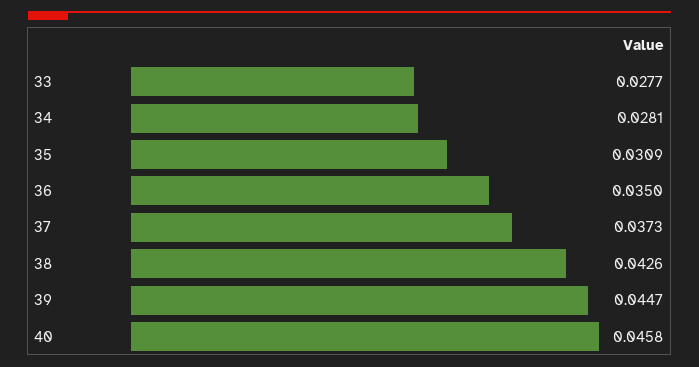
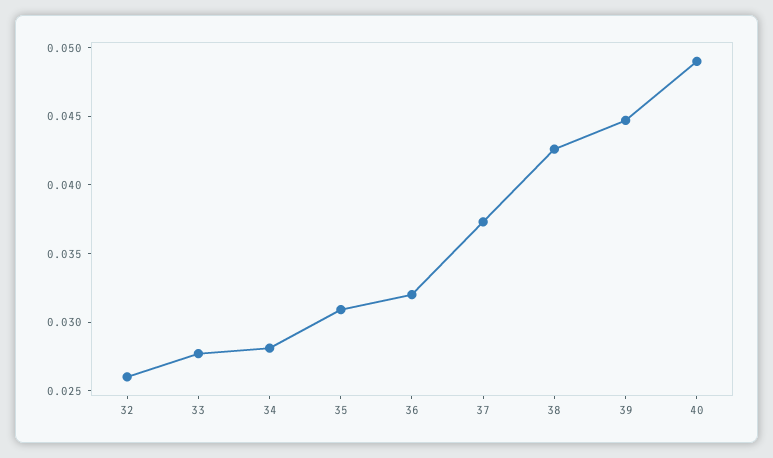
  {
    "33": 0.0277,
    "34": 0.0281,
    "35": 0.0309,
-   "36": 0.035,
+   "36": 0.032,
    "37": 0.0373,
    "38": 0.0426,
    "39": 0.0447,
-   "40": 0.0458
+   "40": 0.049,
+   "32": 0.026
  }

